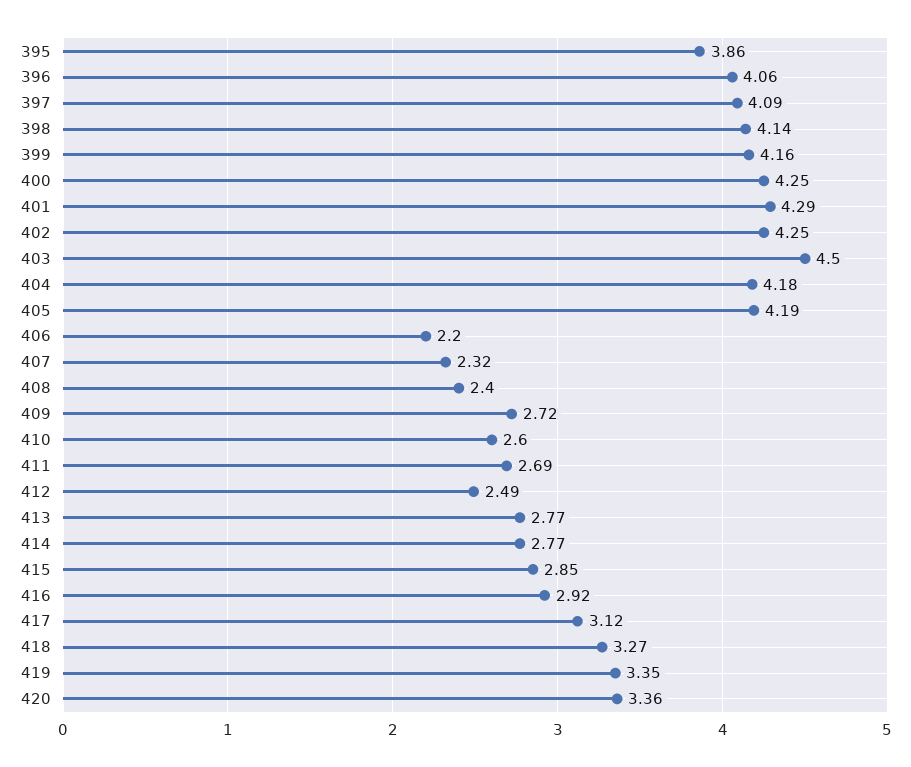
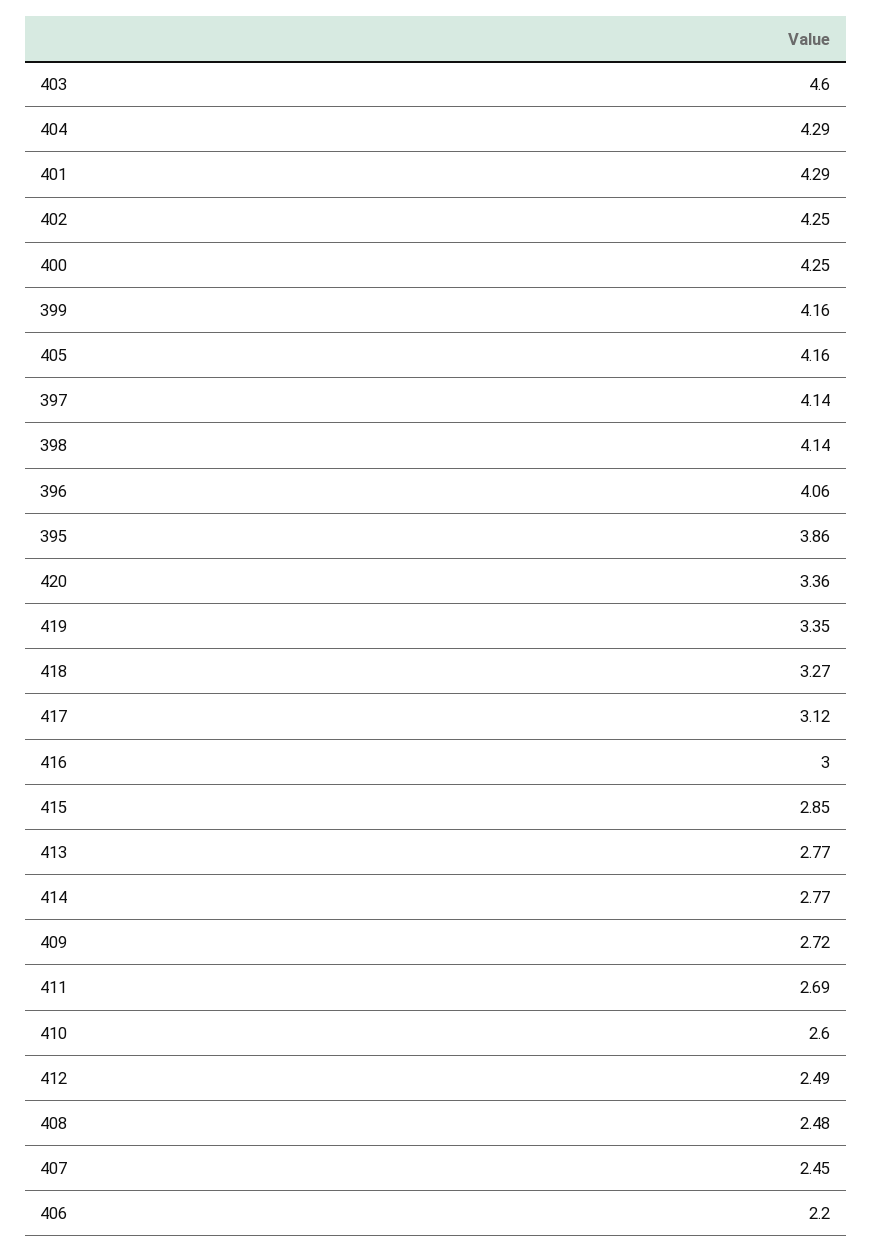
  {
    "395": 3.86,
    "396": 4.06,
-   "397": 4.09,
+   "397": 4.14,
    "398": 4.14,
    "399": 4.16,
    "400": 4.25,
    "401": 4.29,
    "402": 4.25,
-   "403": 4.5,
+   "403": 4.6,
-   "404": 4.18,
+   "404": 4.29,
-   "405": 4.19,
+   "405": 4.16,
    "406": 2.2,
-   "407": 2.32,
+   "407": 2.45,
-   "408": 2.4,
+   "408": 2.48,
    "409": 2.72,
    "410": 2.6,
    "411": 2.69,
    "412": 2.49,
    "413": 2.77,
    "414": 2.77,
    "415": 2.85,
-   "416": 2.92,
+   "416": 3,
    "417": 3.12,
    "418": 3.27,
    "419": 3.35,
    "420": 3.36
  }

